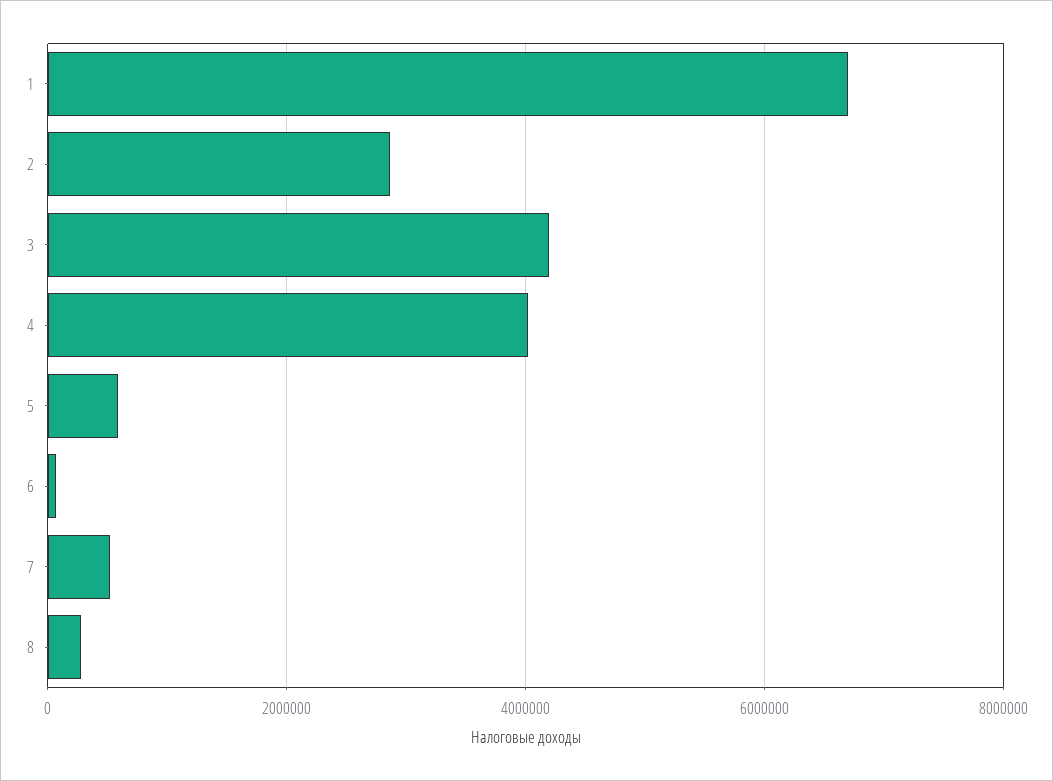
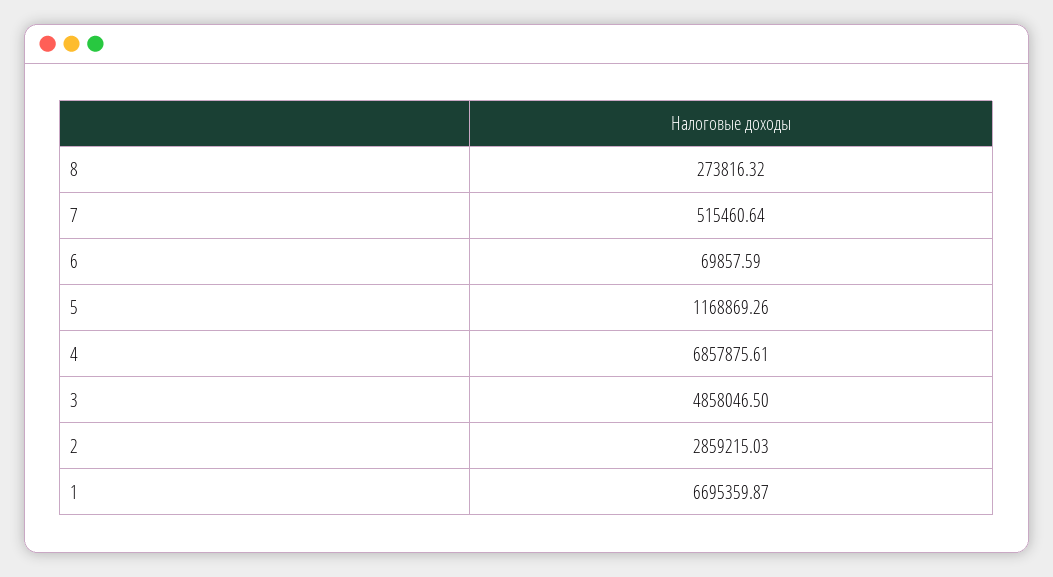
  {
    "1": 6695359.87,
    "2": 2859215.03,
-   "3": 4200000,
+   "3": 4858046.5,
-   "4": 4000000,
+   "4": 6857875.61,
-   "5": 600000,
+   "5": 1168869.26,
    "6": 69857.59,
    "7": 515460.64,
    "8": 273816.32
  }

